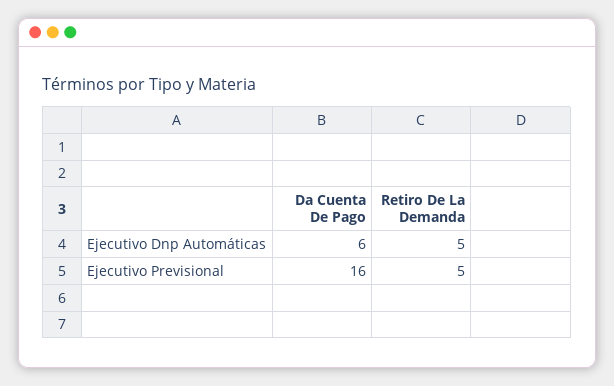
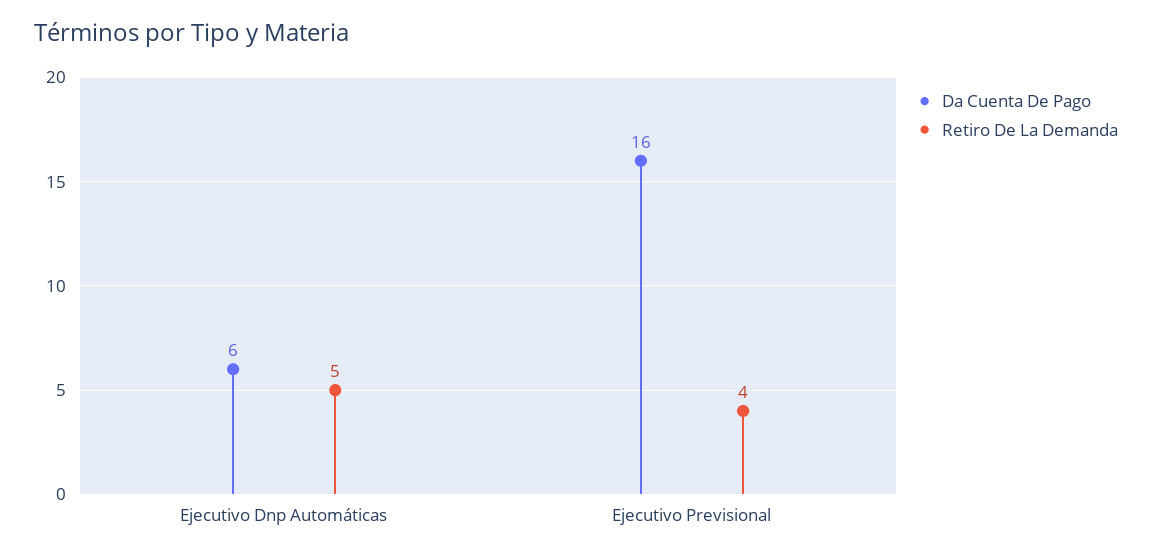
  {
    "Da Cuenta De Pago": {
      "Ejecutivo Dnp Automáticas": 6,
      "Ejecutivo Previsional": 16
    },
    "Retiro De La Demanda": {
      "Ejecutivo Dnp Automáticas": 5,
-     "Ejecutivo Previsional": 5
+     "Ejecutivo Previsional": 4
    }
  }

